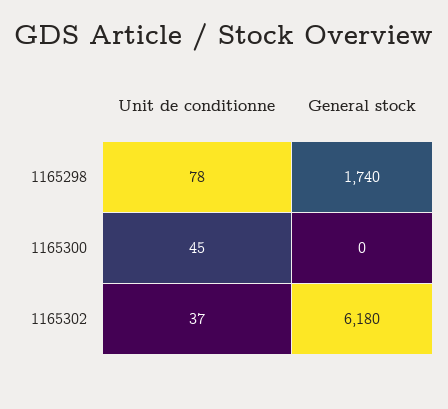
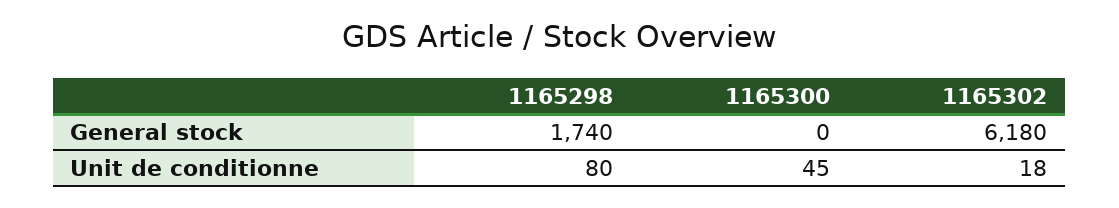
  {
    "Unit de conditionne": {
-     "1165298": 78,
+     "1165298": 80,
      "1165300": 45,
-     "1165302": 37
+     "1165302": 18
    },
    "General stock": {
      "1165298": 1740,
      "1165300": 0,
      "1165302": 6180
    }
  }

